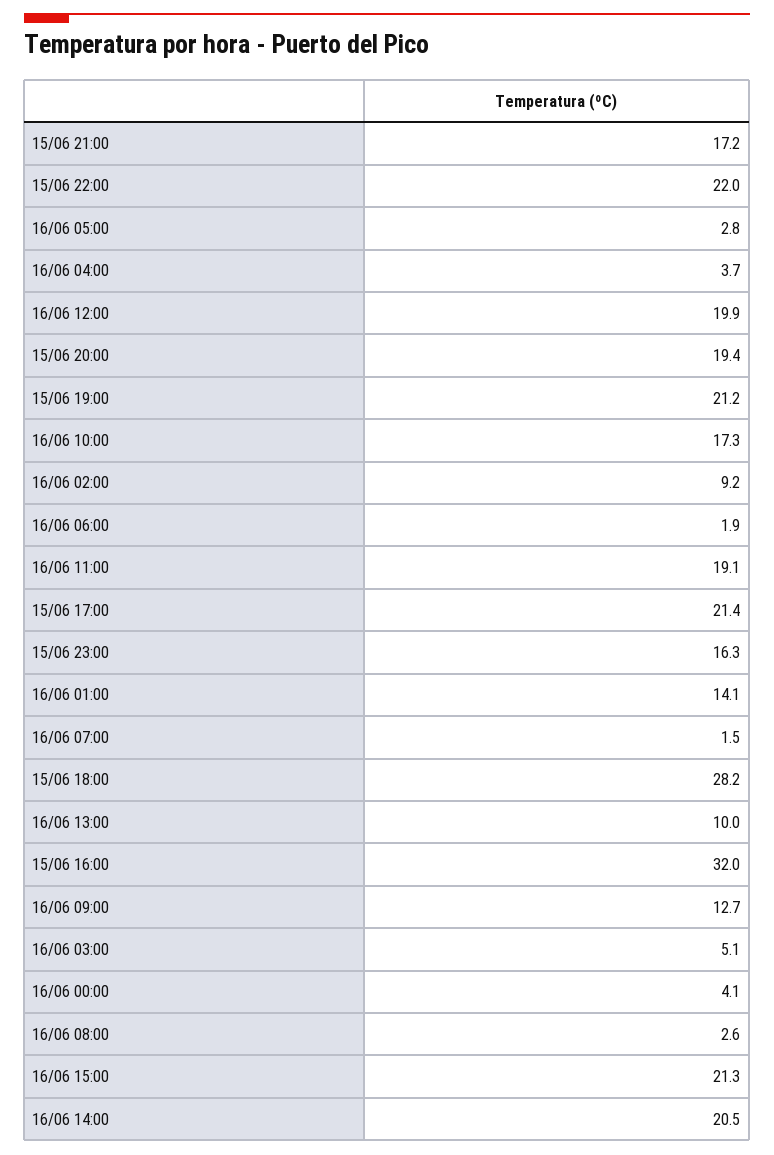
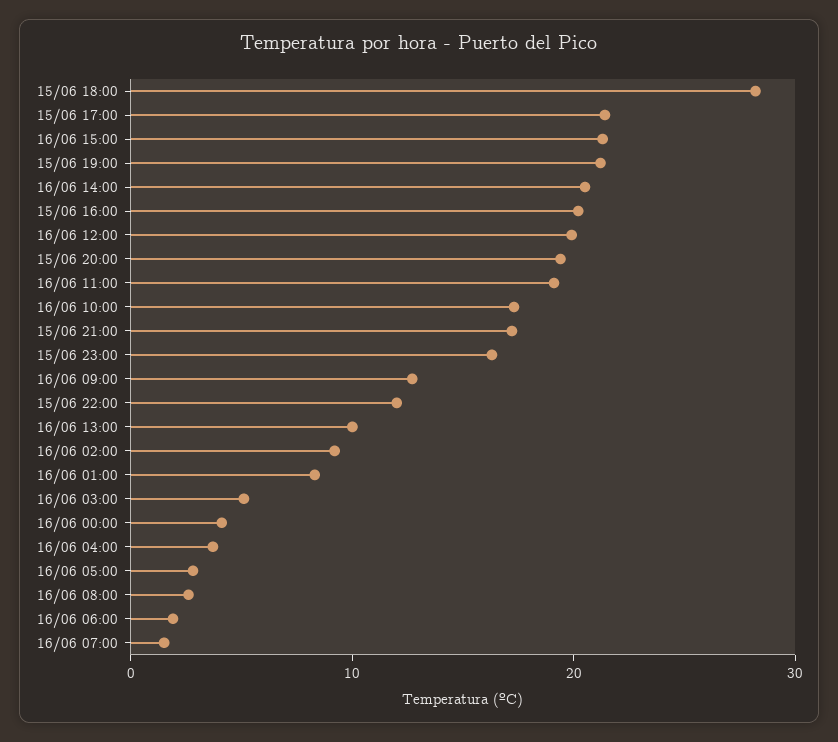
  {
    "15/06 21:00": 17.2,
-   "15/06 22:00": 22,
+   "15/06 22:00": 12,
    "16/06 05:00": 2.8,
    "16/06 04:00": 3.7,
    "16/06 12:00": 19.9,
    "15/06 20:00": 19.4,
    "15/06 19:00": 21.2,
    "16/06 10:00": 17.3,
    "16/06 02:00": 9.2,
    "16/06 06:00": 1.9,
    "16/06 11:00": 19.1,
    "15/06 17:00": 21.4,
    "15/06 23:00": 16.3,
-   "16/06 01:00": 14.1,
+   "16/06 01:00": 8,
    "16/06 07:00": 1.5,
    "15/06 18:00": 28.2,
    "16/06 13:00": 10,
-   "15/06 16:00": 32,
+   "15/06 16:00": 20,
    "16/06 09:00": 12.7,
    "16/06 03:00": 5.1,
    "16/06 00:00": 4.1,
    "16/06 08:00": 2.6,
    "16/06 15:00": 21.3,
    "16/06 14:00": 20.5
  }

